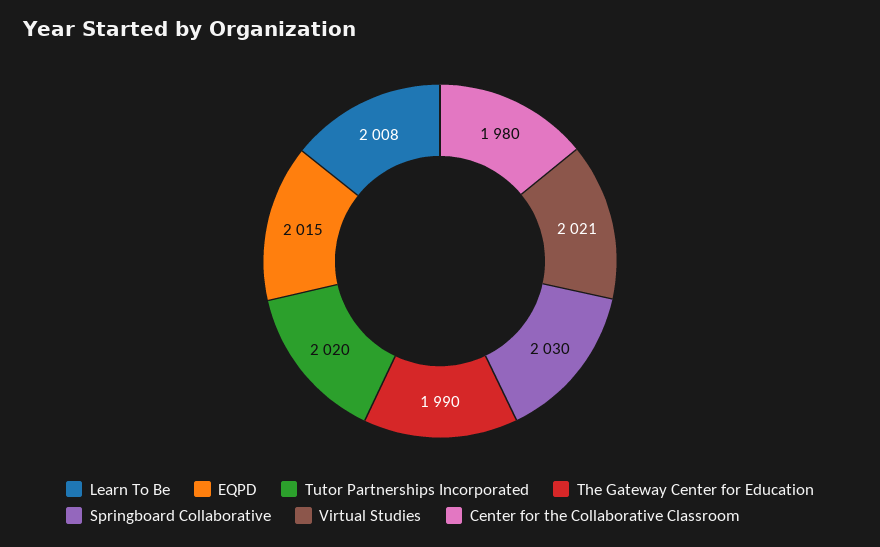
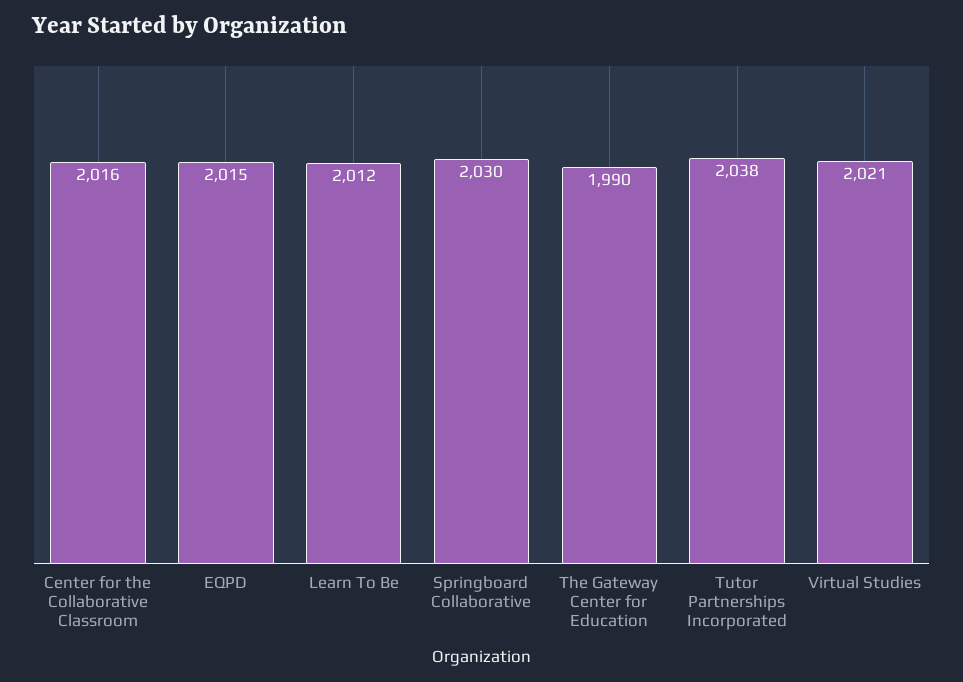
  {
-   "Learn To Be": 2008,
+   "Learn To Be": 2012,
    "EQPD": 2015,
-   "Tutor Partnerships Incorporated": 2020,
+   "Tutor Partnerships Incorporated": 2038,
    "The Gateway Center for Education": 1990,
    "Springboard Collaborative": 2030,
    "Virtual Studies": 2021,
-   "Center for the Collaborative Classroom": 1980
+   "Center for the Collaborative Classroom": 2016
  }

